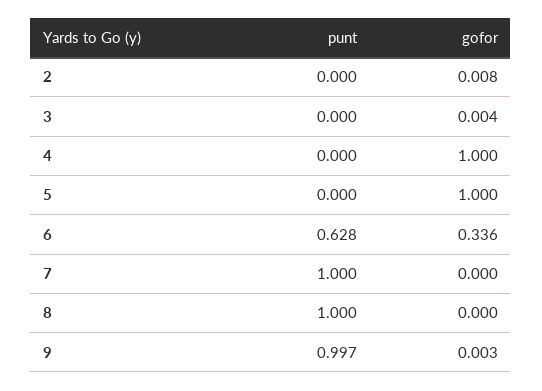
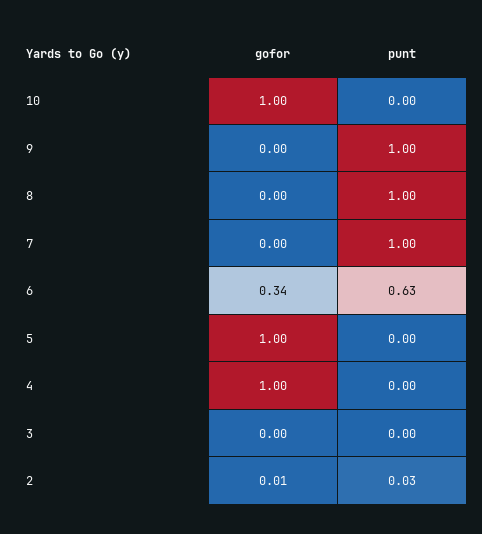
  {
    "punt": {
-     "2": 0,
+     "2": 0.03,
      "3": 0,
      "4": 0,
      "5": 0,
      "6": 0.628,
      "7": 1,
      "8": 1,
-     "9": 0.997
+     "9": 0.997,
+     "10": 0
    },
    "gofor": {
      "2": 0.008,
      "3": 0.004,
      "4": 1,
      "5": 1,
      "6": 0.336,
      "7": 0,
      "8": 0,
-     "9": 0.003
+     "9": 0.003,
+     "10": 1
    }
  }

